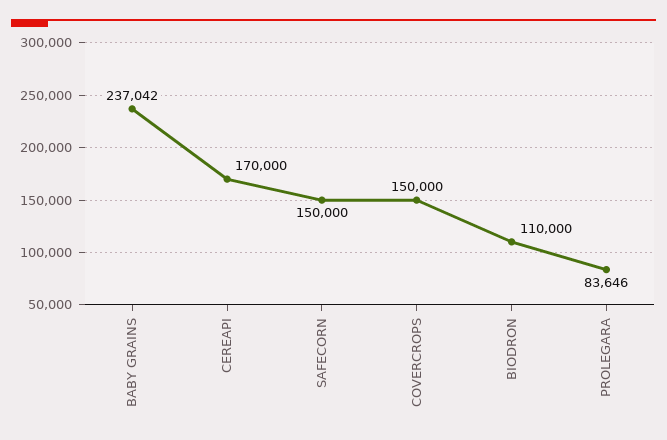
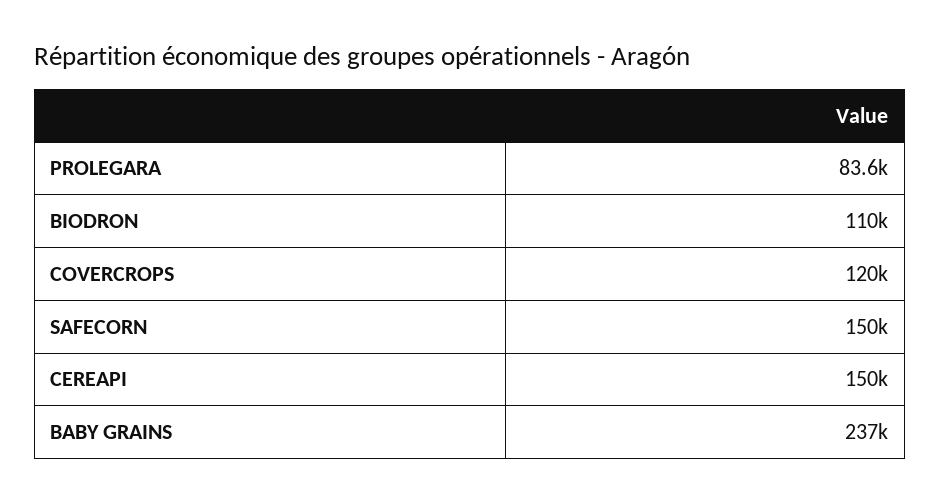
  {
    "BABY GRAINS": 237042,
-   "CEREAPI": 170000,
+   "CEREAPI": 150000,
    "SAFECORN": 150000,
-   "COVERCROPS": 150000,
+   "COVERCROPS": 120000,
    "BIODRON": 110000,
    "PROLEGARA": 83646
  }

